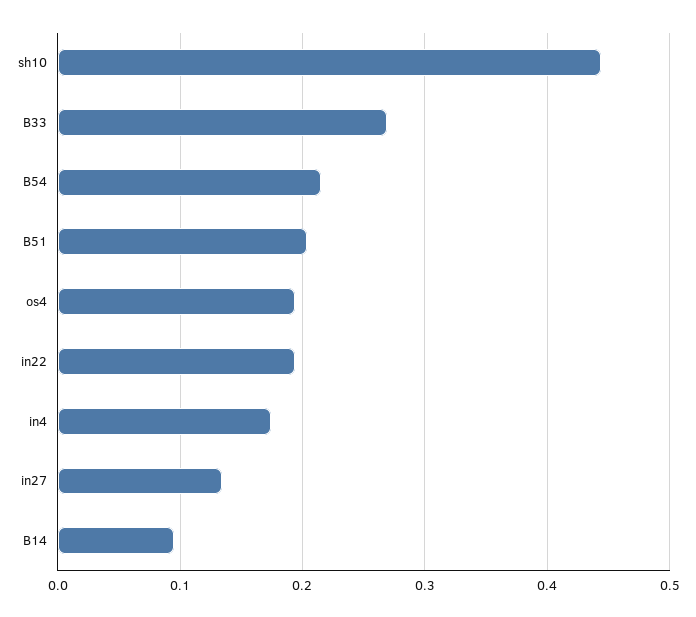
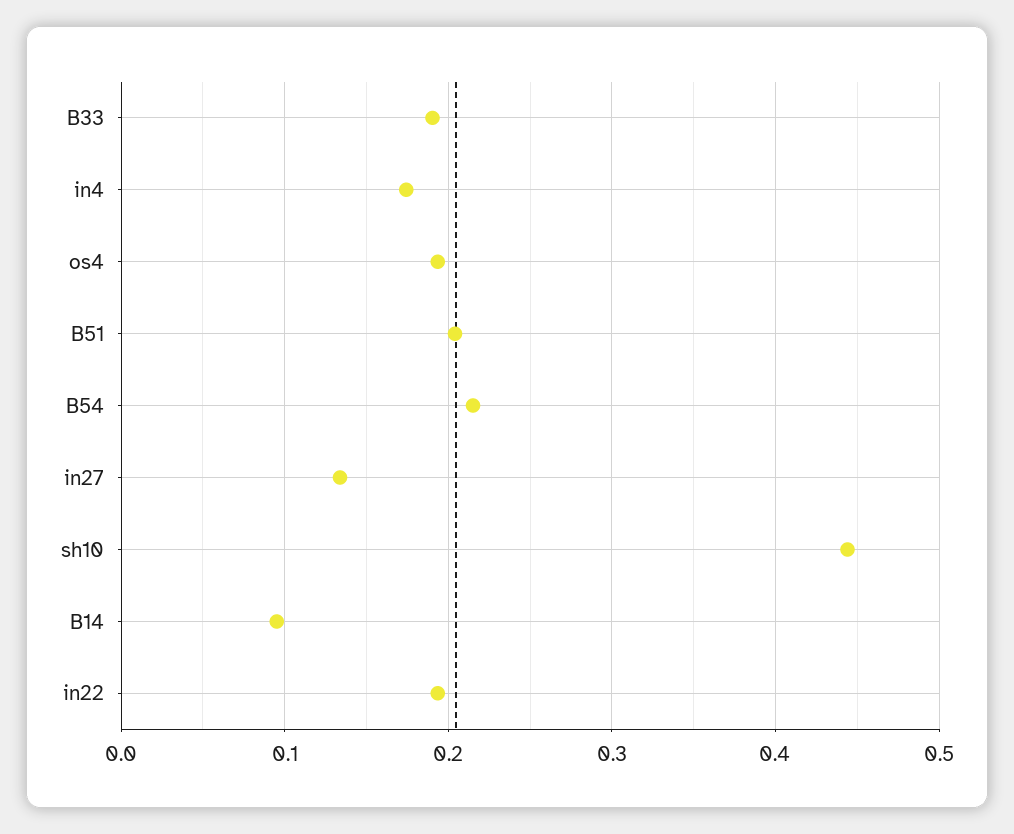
  {
    "sh10": 0.44,
-   "B33": 0.27,
+   "B33": 0.19,
    "B54": 0.22,
    "B51": 0.2,
    "os4": 0.19,
    "in22": 0.19,
    "in4": 0.17,
    "in27": 0.13,
    "B14": 0.1
  }

